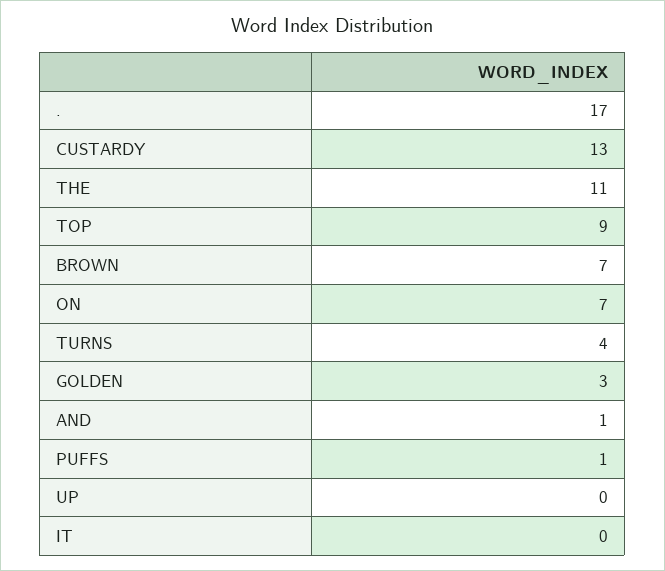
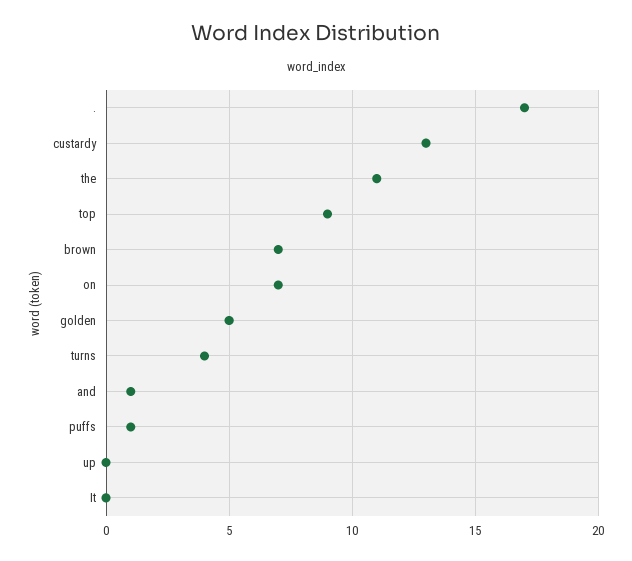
  {
    ".": 17,
    "CUSTARDY": 13,
    "THE": 11,
    "TOP": 9,
    "BROWN": 7,
    "ON": 7,
    "TURNS": 4,
-   "GOLDEN": 3,
+   "GOLDEN": 5,
    "AND": 1,
    "PUFFS": 1,
    "UP": 0,
    "IT": 0
  }

